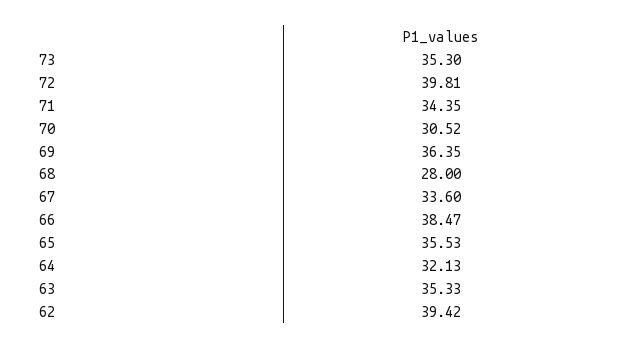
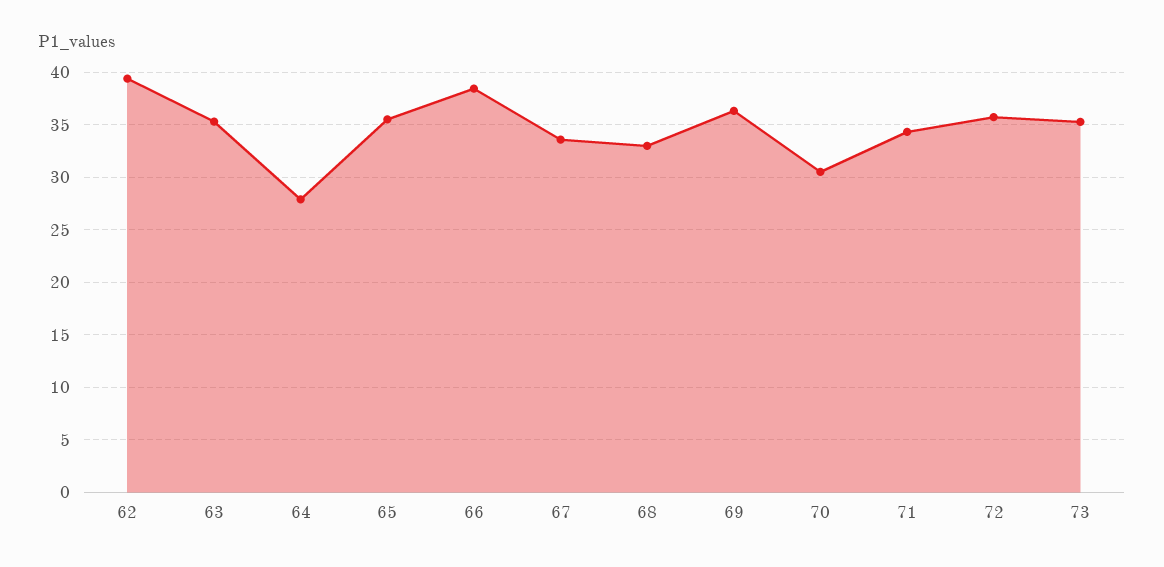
  {
    "73": 35.3,
-   "72": 39.81,
+   "72": 36,
    "71": 34.35,
    "70": 30.52,
    "69": 36.35,
-   "68": 28,
+   "68": 33,
    "67": 33.6,
    "66": 38.47,
    "65": 35.53,
-   "64": 32.13,
+   "64": 28,
    "63": 35.33,
    "62": 39.42
  }

